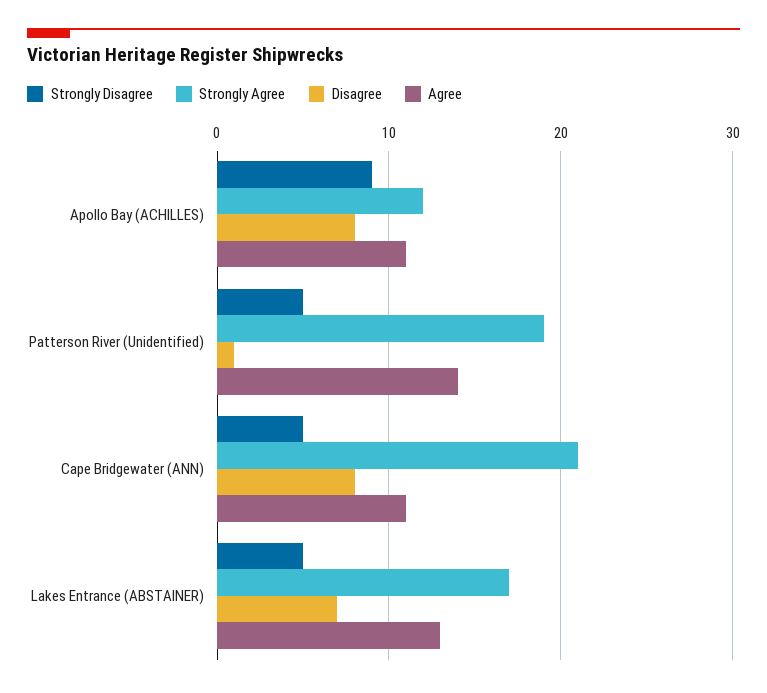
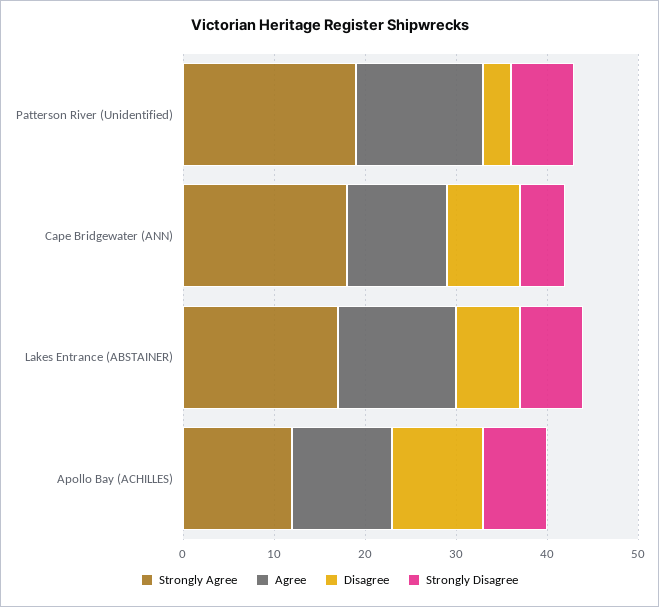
  {
    "Strongly Disagree": {
-     "Apollo Bay (ACHILLES)": 9,
+     "Apollo Bay (ACHILLES)": 7,
-     "Patterson River (Unidentified)": 5,
+     "Patterson River (Unidentified)": 7,
      "Cape Bridgewater (ANN)": 5,
-     "Lakes Entrance (ABSTAINER)": 5
+     "Lakes Entrance (ABSTAINER)": 7
    },
    "Strongly Agree": {
      "Apollo Bay (ACHILLES)": 12,
      "Patterson River (Unidentified)": 19,
-     "Cape Bridgewater (ANN)": 21,
+     "Cape Bridgewater (ANN)": 18,
      "Lakes Entrance (ABSTAINER)": 17
    },
    "Disagree": {
-     "Apollo Bay (ACHILLES)": 8,
+     "Apollo Bay (ACHILLES)": 10,
-     "Patterson River (Unidentified)": 1,
+     "Patterson River (Unidentified)": 3,
      "Cape Bridgewater (ANN)": 8,
      "Lakes Entrance (ABSTAINER)": 7
    },
    "Agree": {
      "Apollo Bay (ACHILLES)": 11,
      "Patterson River (Unidentified)": 14,
      "Cape Bridgewater (ANN)": 11,
      "Lakes Entrance (ABSTAINER)": 13
    }
  }

